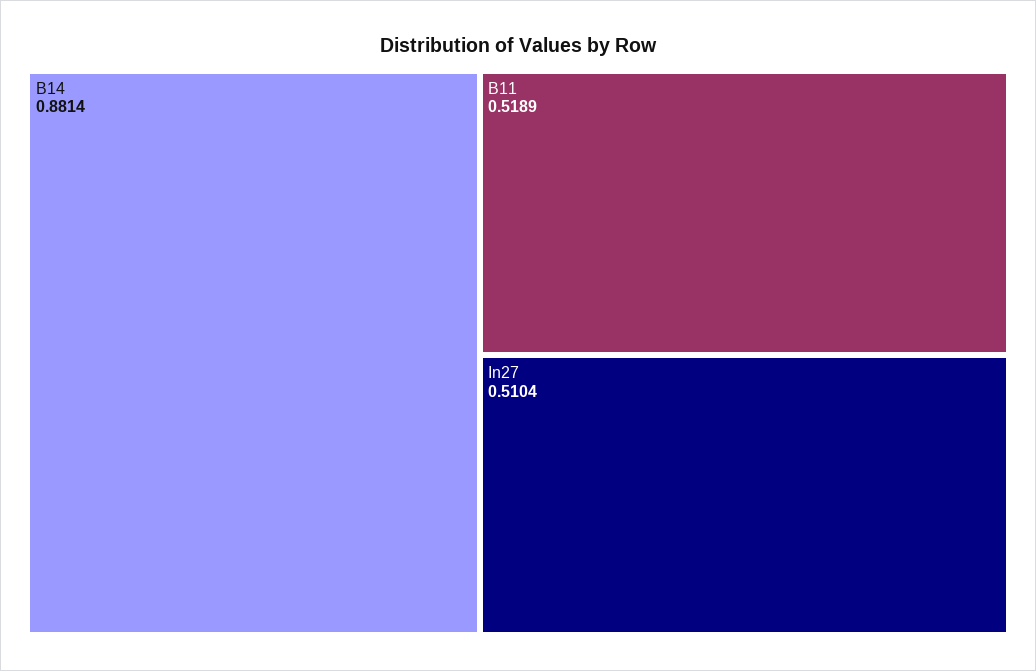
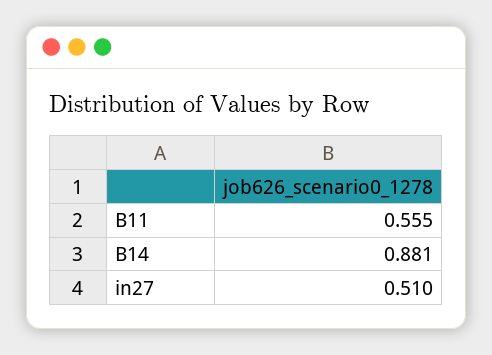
  {
    "B14": 0.8814,
-   "B11": 0.5189,
+   "B11": 0.555,
    "In27": 0.5104
  }

